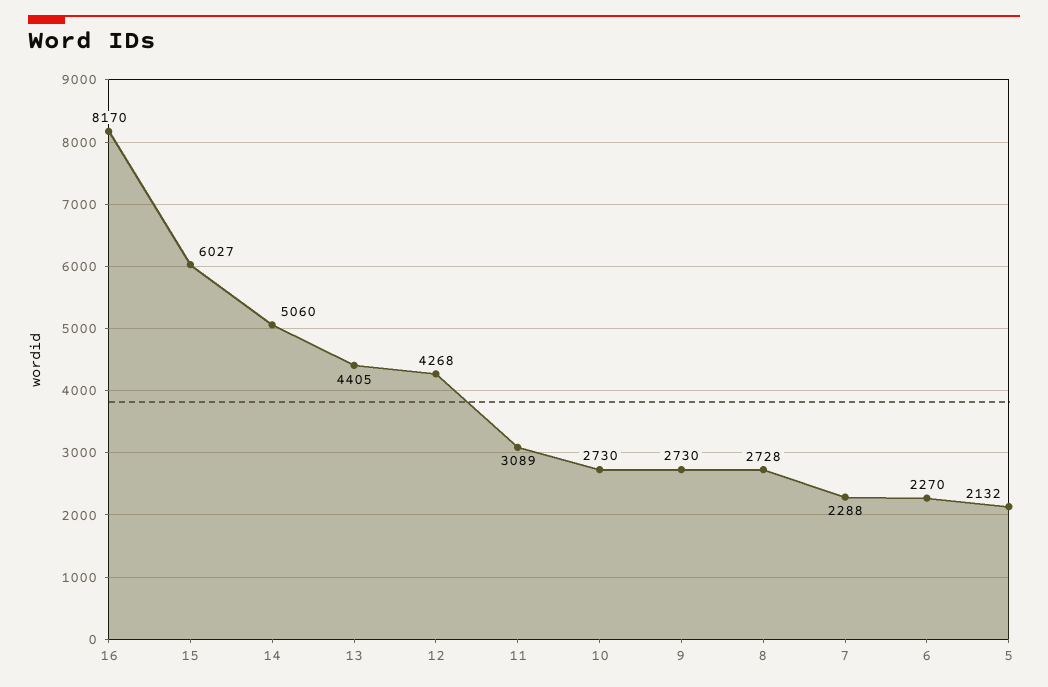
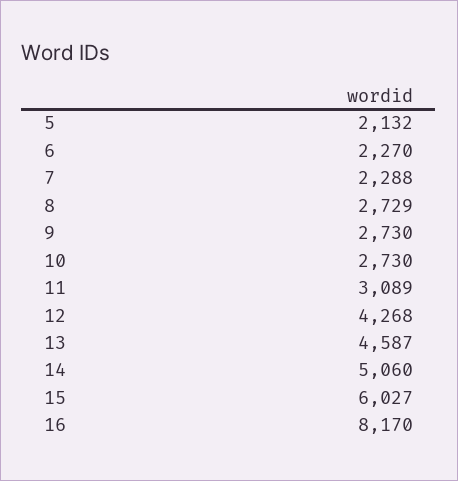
  {
    "16": 8170,
    "15": 6027,
    "14": 5060,
-   "13": 4405,
+   "13": 4587,
    "12": 4268,
    "11": 3089,
    "10": 2730,
    "9": 2730,
-   "8": 2728,
+   "8": 2729,
    "7": 2288,
    "6": 2270,
    "5": 2132
  }

